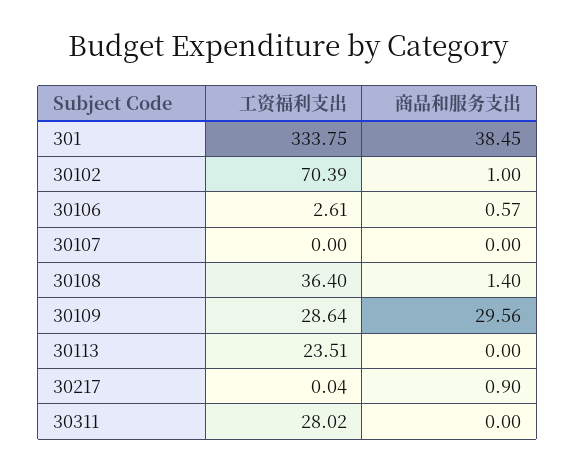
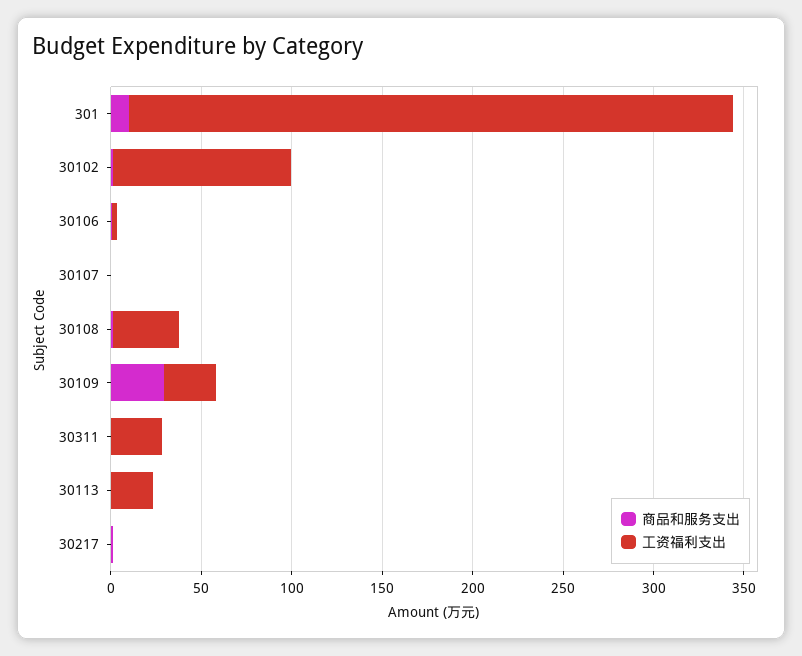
  {
    "工资福利支出": {
      "301": 333.75,
-     "30102": 70.39,
+     "30102": 100,
      "30106": 2.61,
      "30107": 0,
      "30108": 36.4,
      "30109": 28.64,
      "30113": 23.51,
      "30217": 0.04,
      "30311": 28.02
    },
    "商品和服务支出": {
-     "301": 38.45,
+     "301": 10,
      "30102": 1,
      "30106": 0.57,
      "30107": 0,
      "30108": 1.4,
      "30109": 29.56,
      "30113": 0,
      "30217": 0.9,
      "30311": 0
    }
  }

